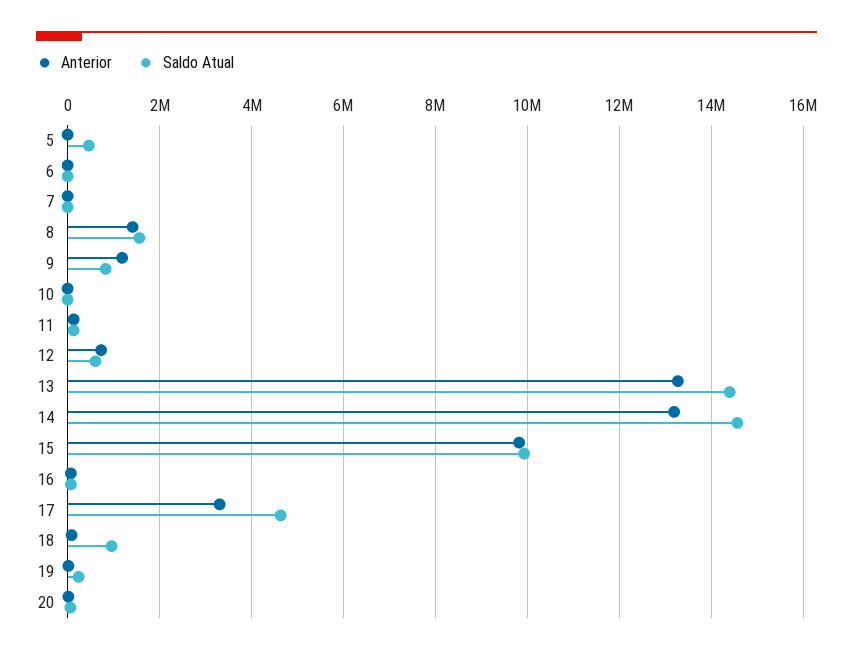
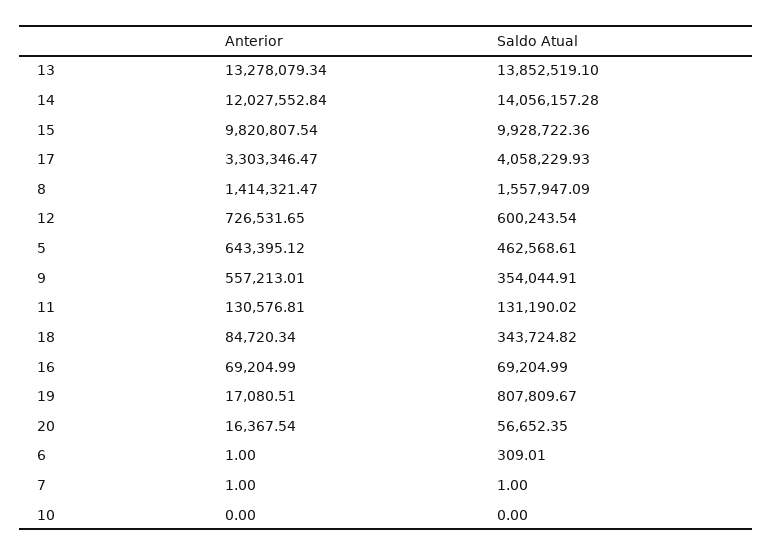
  {
    "Anterior": {
-     "5": 0,
+     "5": 643395.12,
      "6": 1,
      "7": 1,
      "8": 1414321.47,
-     "9": 1200000,
+     "9": 557213.01,
      "10": 0,
      "11": 130576.81,
      "12": 726531.65,
      "13": 13278079.34,
-     "14": 13200000,
+     "14": 12027552.84,
      "15": 9820807.54,
      "16": 69204.99,
      "17": 3303346.47,
      "18": 84720.34,
      "19": 17080.51,
      "20": 16367.54
    },
    "Saldo Atual": {
      "5": 462568.61,
      "6": 309.01,
      "7": 1,
      "8": 1557947.09,
-     "9": 800000,
+     "9": 354044.91,
      "10": 0,
      "11": 131190.02,
      "12": 600243.54,
-     "13": 14400000,
+     "13": 13852519.1,
-     "14": 14600000,
+     "14": 14056157.28,
      "15": 9928722.36,
      "16": 69204.99,
-     "17": 4600000,
+     "17": 4058229.93,
-     "18": 1000000,
+     "18": 343724.82,
-     "19": 200000,
+     "19": 807809.67,
      "20": 56652.35
    }
  }

